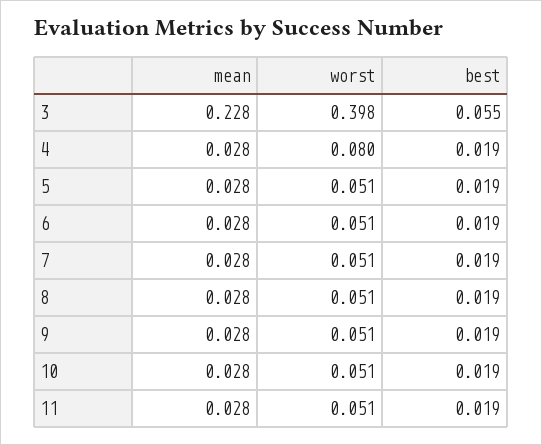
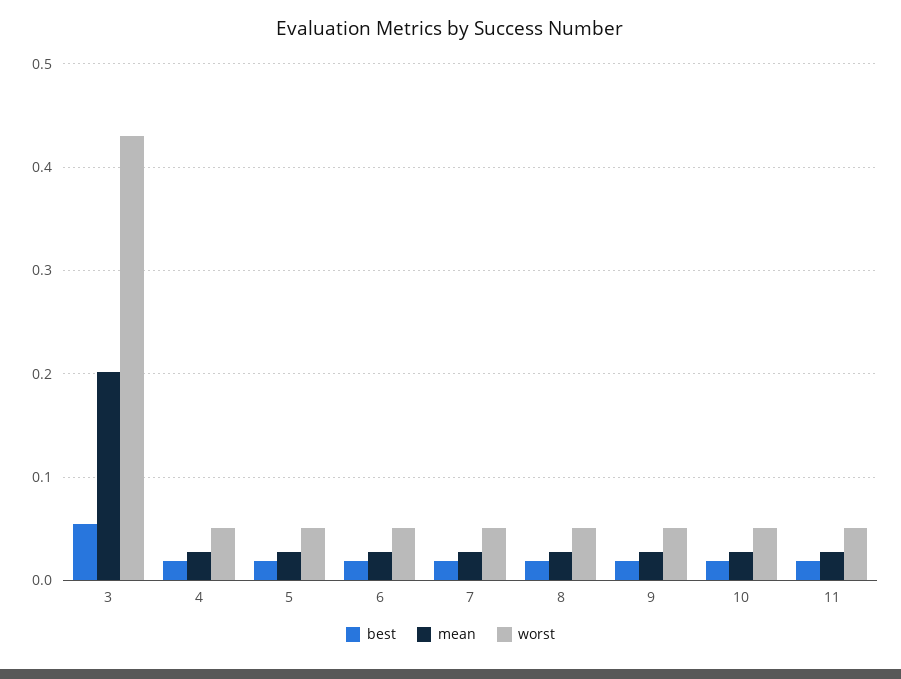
  {
    "mean": {
-     "3": 0.228,
+     "3": 0.2,
      "4": 0.028,
      "5": 0.028,
      "6": 0.028,
      "7": 0.028,
      "8": 0.028,
      "9": 0.028,
      "10": 0.028,
      "11": 0.028
    },
    "worst": {
-     "3": 0.398,
+     "3": 0.43,
-     "4": 0.08,
+     "4": 0.05,
      "5": 0.051,
      "6": 0.051,
      "7": 0.051,
      "8": 0.051,
      "9": 0.051,
      "10": 0.051,
      "11": 0.051
    },
    "best": {
      "3": 0.055,
      "4": 0.019,
      "5": 0.019,
      "6": 0.019,
      "7": 0.019,
      "8": 0.019,
      "9": 0.019,
      "10": 0.019,
      "11": 0.019
    }
  }

